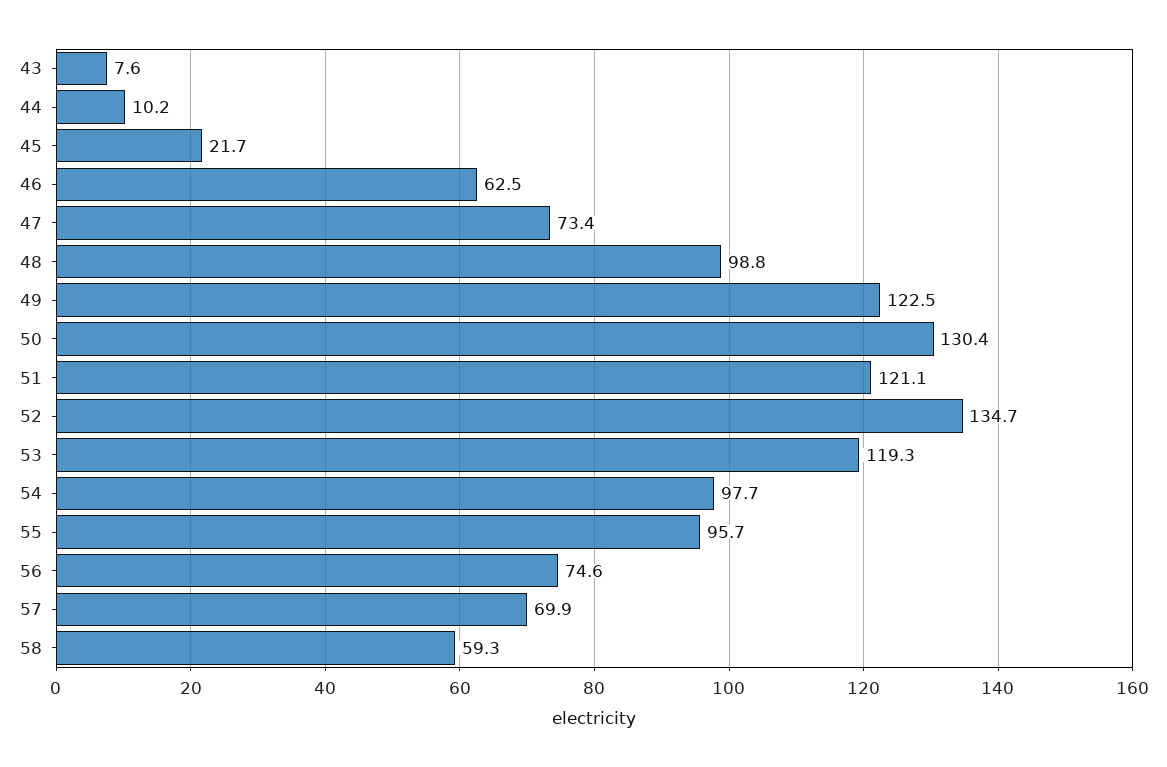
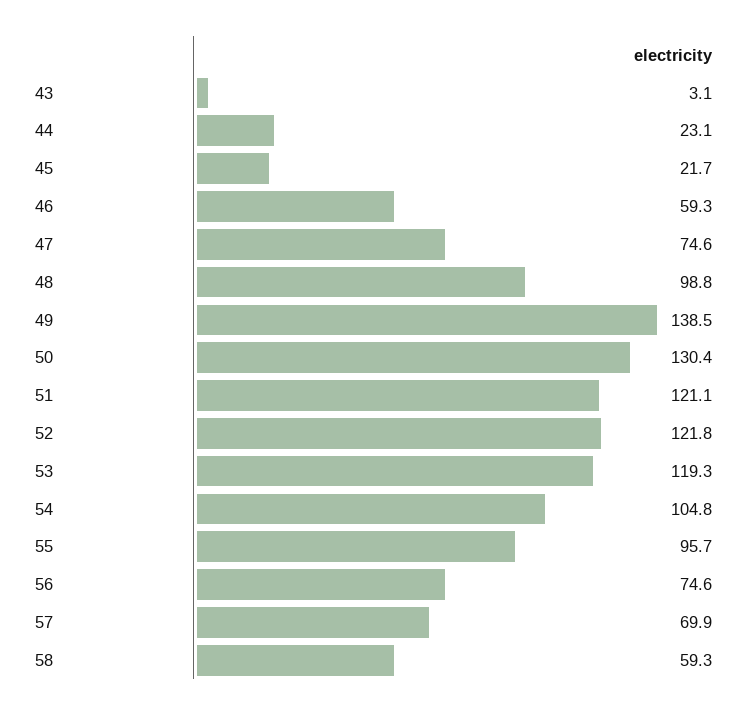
  {
-   "43": 7.6,
+   "43": 3.1,
-   "44": 10.2,
+   "44": 23.1,
    "45": 21.7,
-   "46": 62.5,
+   "46": 59.3,
-   "47": 73.4,
+   "47": 74.6,
    "48": 98.8,
-   "49": 122.5,
+   "49": 138.5,
    "50": 130.4,
    "51": 121.1,
-   "52": 134.7,
+   "52": 121.8,
    "53": 119.3,
-   "54": 97.7,
+   "54": 104.8,
    "55": 95.7,
    "56": 74.6,
    "57": 69.9,
    "58": 59.3
  }

